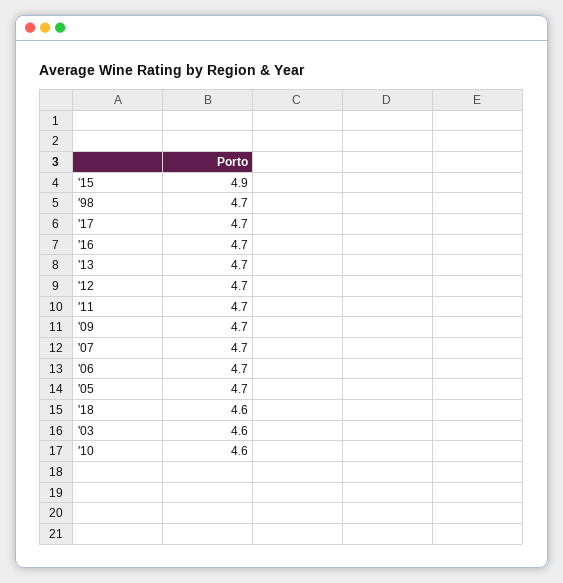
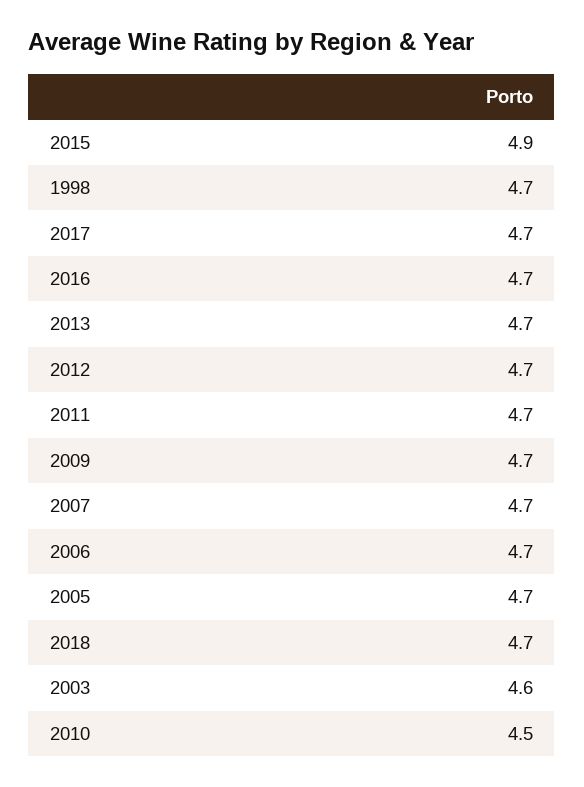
  {
    "'15": 4.9,
    "'98": 4.7,
    "'17": 4.7,
    "'16": 4.7,
    "'13": 4.7,
    "'12": 4.7,
    "'11": 4.7,
    "'09": 4.7,
    "'07": 4.7,
    "'06": 4.7,
    "'05": 4.7,
-   "'18": 4.6,
+   "'18": 4.7,
    "'03": 4.6,
-   "'10": 4.6
+   "'10": 4.5
  }

